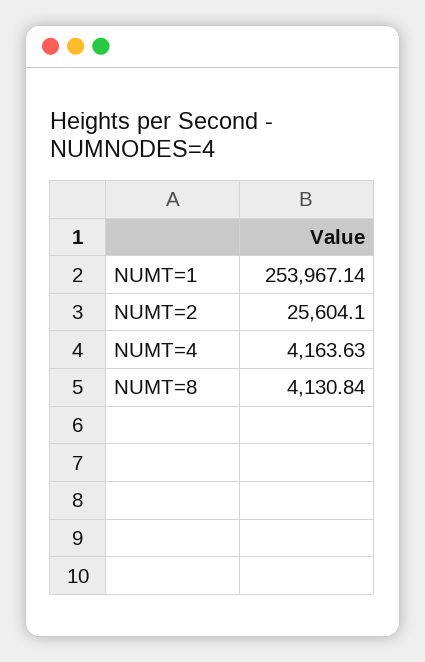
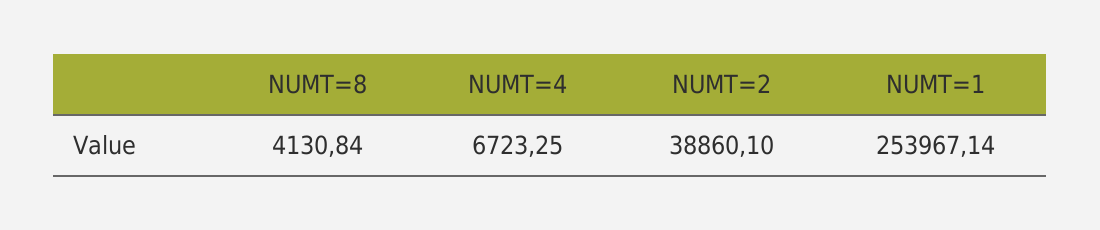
  {
    "NUMT=1": 253967.14,
-   "NUMT=2": 25604.1,
+   "NUMT=2": 38860.1,
-   "NUMT=4": 4163.63,
+   "NUMT=4": 6723.25,
    "NUMT=8": 4130.84
  }

